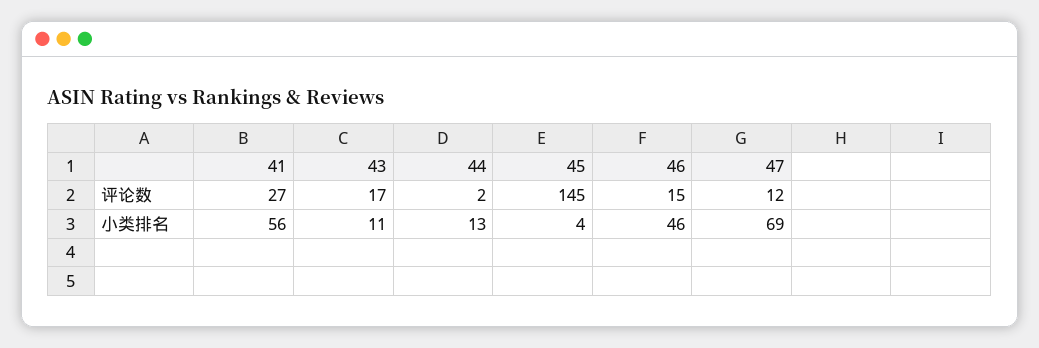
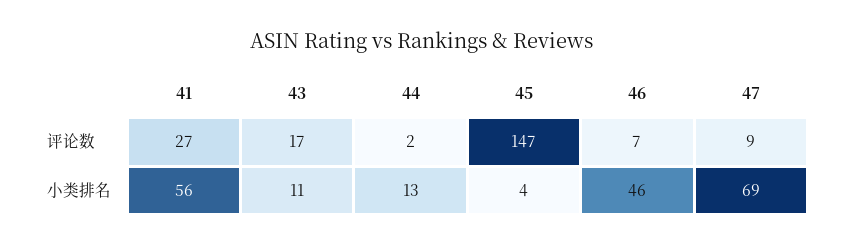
  {
    "41": {
      "评论数": 27,
      "小类排名": 56
    },
    "43": {
      "评论数": 17,
      "小类排名": 11
    },
    "44": {
      "评论数": 2,
      "小类排名": 13
    },
    "45": {
-     "评论数": 145,
+     "评论数": 147,
      "小类排名": 4
    },
    "46": {
-     "评论数": 15,
+     "评论数": 7,
      "小类排名": 46
    },
    "47": {
-     "评论数": 12,
+     "评论数": 9,
      "小类排名": 69
    }
  }

